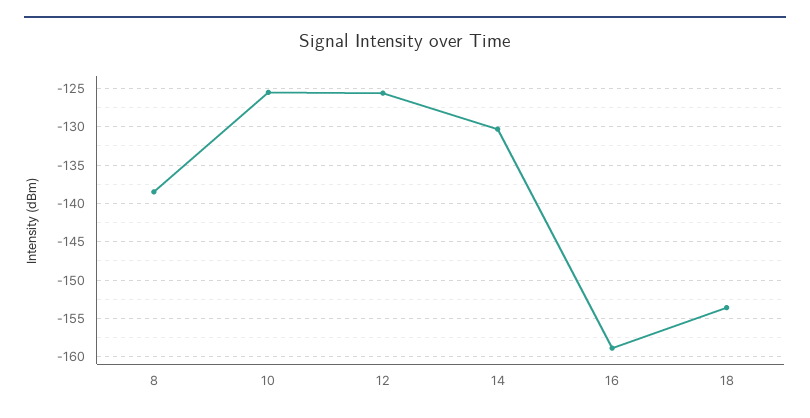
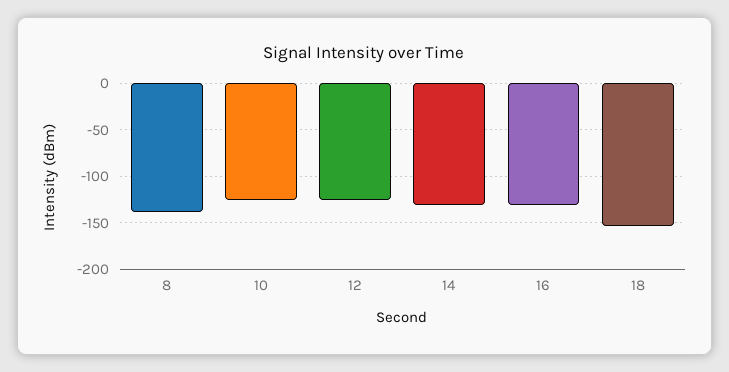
  {
    "8": -139,
    "10": -126,
    "12": -126,
    "14": -130,
-   "16": -159,
+   "16": -130,
    "18": -154
  }

